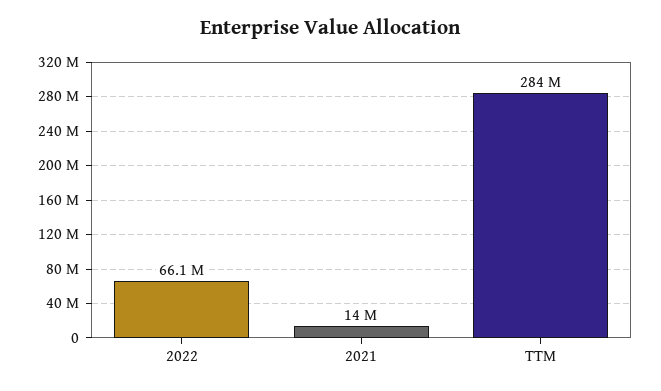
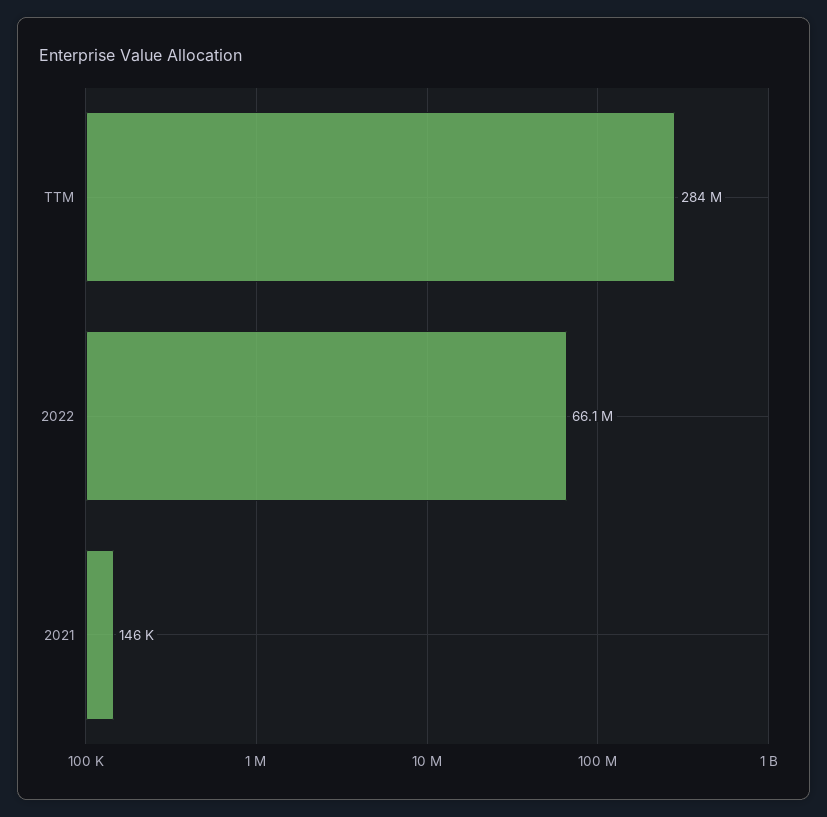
  {
    "2022": 66100000,
-   "2021": 14000000,
+   "2021": 146000,
    "TTM": 284000000
  }

